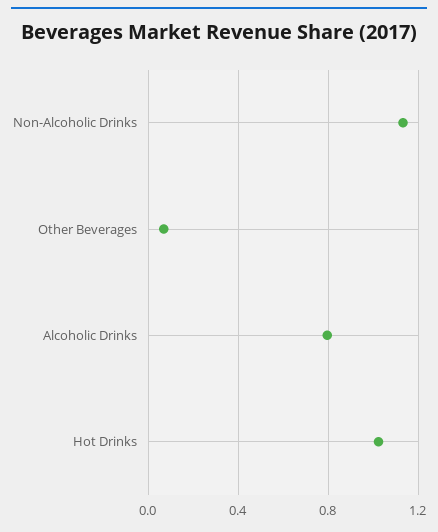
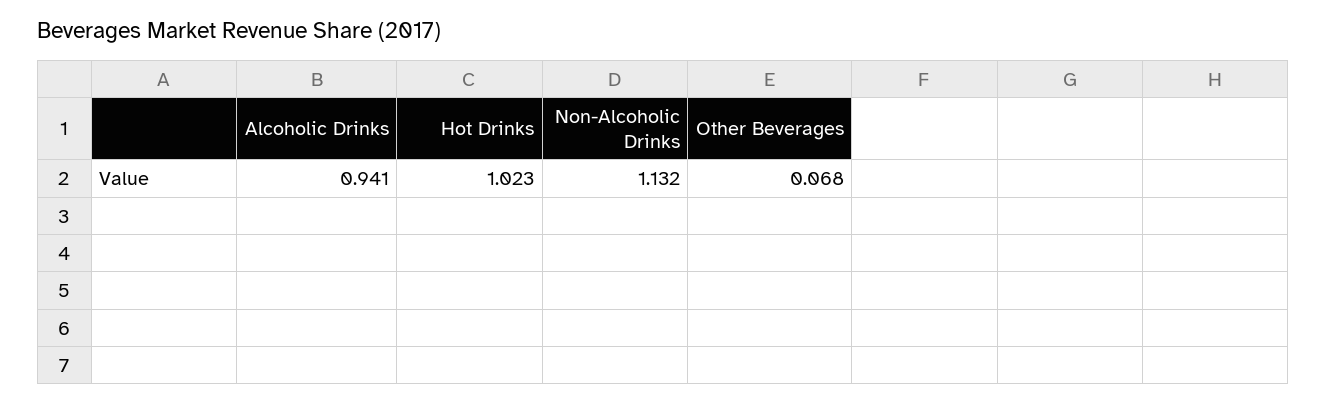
  {
    "Non-Alcoholic Drinks": 1.132,
    "Other Beverages": 0.068,
-   "Alcoholic Drinks": 0.8,
+   "Alcoholic Drinks": 0.941,
    "Hot Drinks": 1.023
  }

